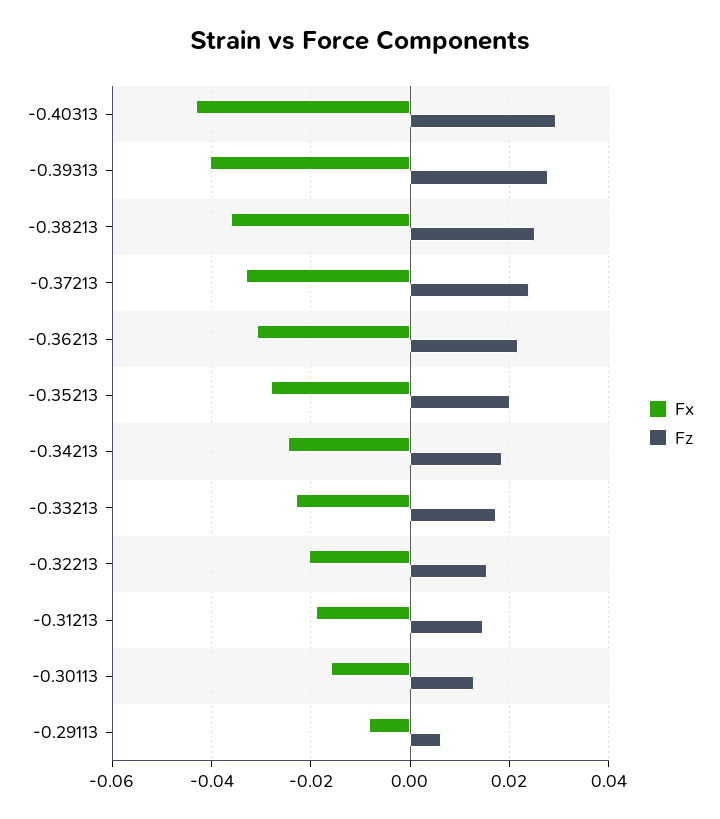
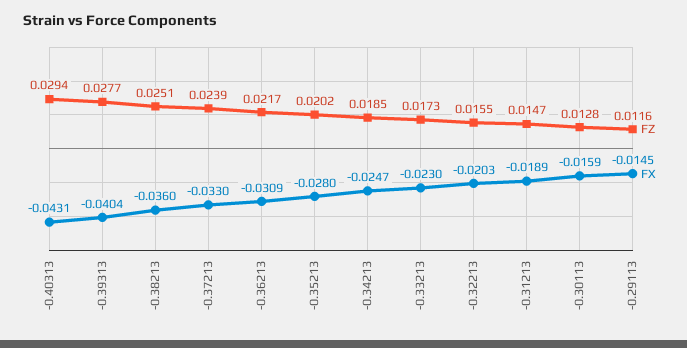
  {
    "Fx": {
      "-0.40313": -0.0431,
      "-0.39313": -0.0404,
      "-0.38213": -0.036,
      "-0.37213": -0.033,
      "-0.36213": -0.0309,
      "-0.35213": -0.028,
      "-0.34213": -0.0247,
      "-0.33213": -0.023,
      "-0.32213": -0.0203,
      "-0.31213": -0.0189,
      "-0.30113": -0.0159,
-     "-0.29113": -0.008
+     "-0.29113": -0.0145
    },
    "Fz": {
      "-0.40313": 0.0294,
      "-0.39313": 0.0277,
      "-0.38213": 0.0251,
      "-0.37213": 0.0239,
      "-0.36213": 0.0217,
      "-0.35213": 0.0202,
      "-0.34213": 0.0185,
      "-0.33213": 0.0173,
      "-0.32213": 0.0155,
      "-0.31213": 0.0147,
      "-0.30113": 0.0128,
-     "-0.29113": 0.006
+     "-0.29113": 0.0116
    }
  }

